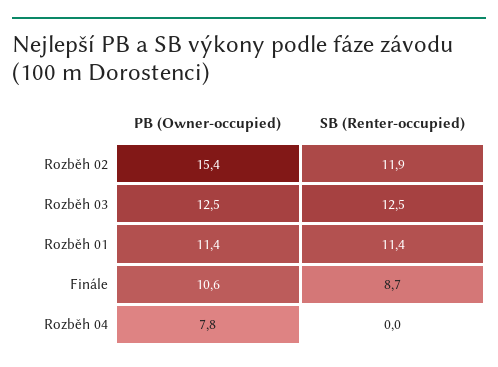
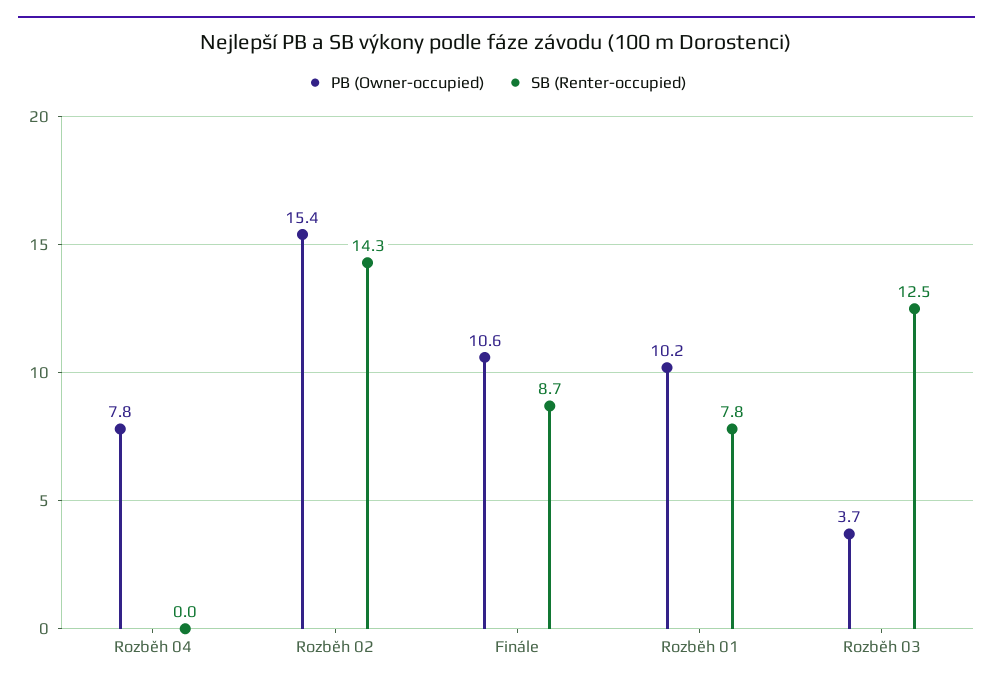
  {
    "PB (Owner-occupied)": {
      "Rozběh 02": 15.4,
-     "Rozběh 03": 12.5,
+     "Rozběh 03": 3.7,
-     "Rozběh 01": 11.4,
+     "Rozběh 01": 10.2,
      "Finále": 10.6,
      "Rozběh 04": 7.8
    },
    "SB (Renter-occupied)": {
-     "Rozběh 02": 11.9,
+     "Rozběh 02": 14.3,
      "Rozběh 03": 12.5,
-     "Rozběh 01": 11.4,
+     "Rozběh 01": 7.8,
      "Finále": 8.7,
      "Rozběh 04": 0
    }
  }

